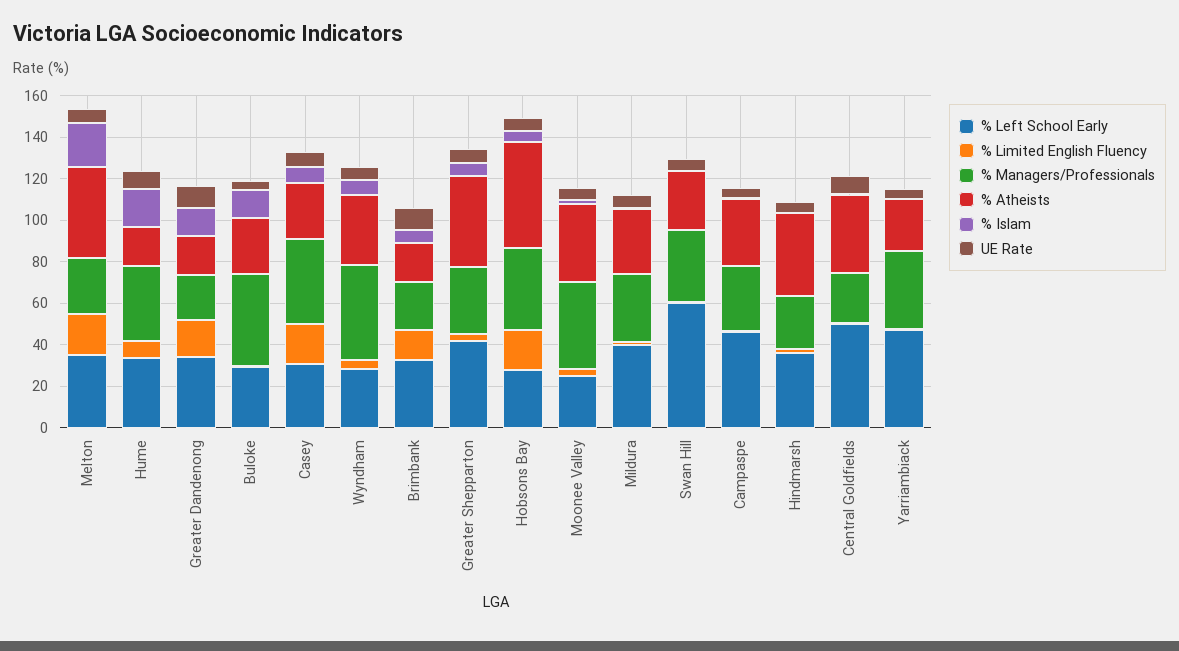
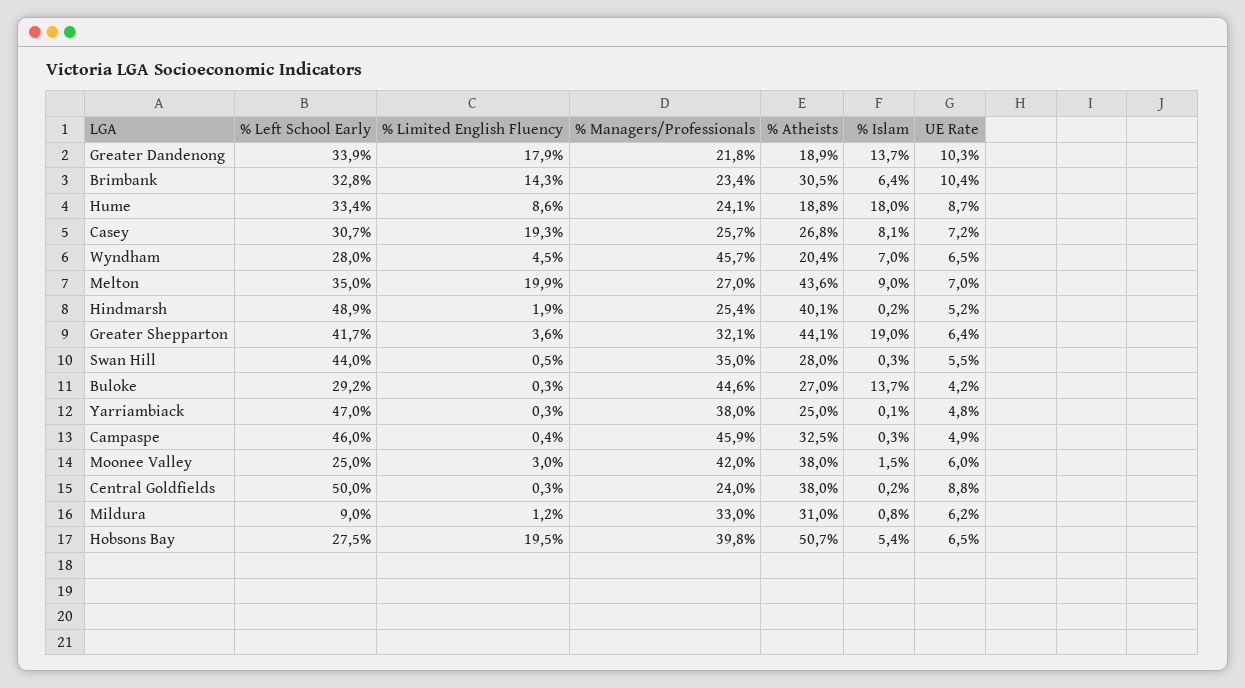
  {
    "% Left School Early": {
      "Melton": 35,
      "Hume": 33.4,
      "Greater Dandenong": 33.9,
      "Buloke": 29.2,
      "Casey": 30.7,
      "Wyndham": 28,
      "Brimbank": 32.8,
      "Greater Shepparton": 41.7,
      "Hobsons Bay": 27.5,
      "Moonee Valley": 25,
-     "Mildura": 40,
+     "Mildura": 9,
-     "Swan Hill": 60,
+     "Swan Hill": 44,
      "Campaspe": 46,
-     "Hindmarsh": 35,
+     "Hindmarsh": 48.9,
      "Central Goldfields": 50,
      "Yarriambiack": 47
    },
    "% Limited English Fluency": {
      "Melton": 19.9,
      "Hume": 8.6,
      "Greater Dandenong": 17.9,
      "Buloke": 0.3,
      "Casey": 19.3,
      "Wyndham": 4.5,
      "Brimbank": 14.3,
      "Greater Shepparton": 3.6,
      "Hobsons Bay": 19.5,
      "Moonee Valley": 3,
      "Mildura": 1.2,
      "Swan Hill": 0.5,
      "Campaspe": 0.4,
      "Hindmarsh": 1.9,
      "Central Goldfields": 0.3,
      "Yarriambiack": 0.3
    },
    "% Managers/Professionals": {
      "Melton": 27,
-     "Hume": 35,
+     "Hume": 24.1,
      "Greater Dandenong": 21.8,
      "Buloke": 44.6,
-     "Casey": 40,
+     "Casey": 25.7,
      "Wyndham": 45.7,
      "Brimbank": 23.4,
      "Greater Shepparton": 32.1,
      "Hobsons Bay": 39.8,
      "Moonee Valley": 42,
      "Mildura": 33,
      "Swan Hill": 35,
-     "Campaspe": 30,
+     "Campaspe": 45.9,
      "Hindmarsh": 25.4,
      "Central Goldfields": 24,
      "Yarriambiack": 38
    },
    "% Atheists": {
      "Melton": 43.6,
      "Hume": 18.8,
      "Greater Dandenong": 18.9,
      "Buloke": 27,
      "Casey": 26.8,
-     "Wyndham": 35,
+     "Wyndham": 20.4,
-     "Brimbank": 20,
+     "Brimbank": 30.5,
      "Greater Shepparton": 44.1,
      "Hobsons Bay": 50.7,
      "Moonee Valley": 38,
      "Mildura": 31,
      "Swan Hill": 28,
      "Campaspe": 32.5,
      "Hindmarsh": 40.1,
      "Central Goldfields": 38,
      "Yarriambiack": 25
    },
    "% Islam": {
-     "Melton": 20,
+     "Melton": 9,
      "Hume": 18,
      "Greater Dandenong": 13.7,
      "Buloke": 13.7,
      "Casey": 8.1,
      "Wyndham": 7,
      "Brimbank": 6.4,
-     "Greater Shepparton": 5,
+     "Greater Shepparton": 19,
      "Hobsons Bay": 5.4,
      "Moonee Valley": 1.5,
      "Mildura": 0.8,
      "Swan Hill": 0.3,
      "Campaspe": 0.3,
      "Hindmarsh": 0.2,
      "Central Goldfields": 0.2,
      "Yarriambiack": 0.1
    },
    "UE Rate": {
      "Melton": 7,
      "Hume": 8.7,
      "Greater Dandenong": 10.3,
      "Buloke": 4.2,
      "Casey": 7.2,
      "Wyndham": 6.5,
      "Brimbank": 10.4,
      "Greater Shepparton": 6.4,
      "Hobsons Bay": 6.5,
      "Moonee Valley": 6,
      "Mildura": 6.2,
      "Swan Hill": 5.5,
      "Campaspe": 4.9,
      "Hindmarsh": 5.2,
      "Central Goldfields": 8.8,
      "Yarriambiack": 4.8
    }
  }

